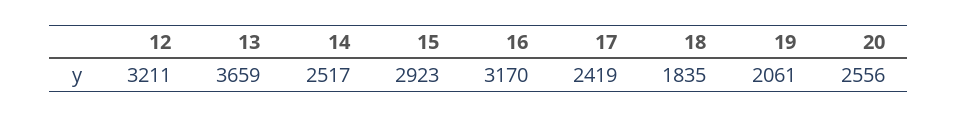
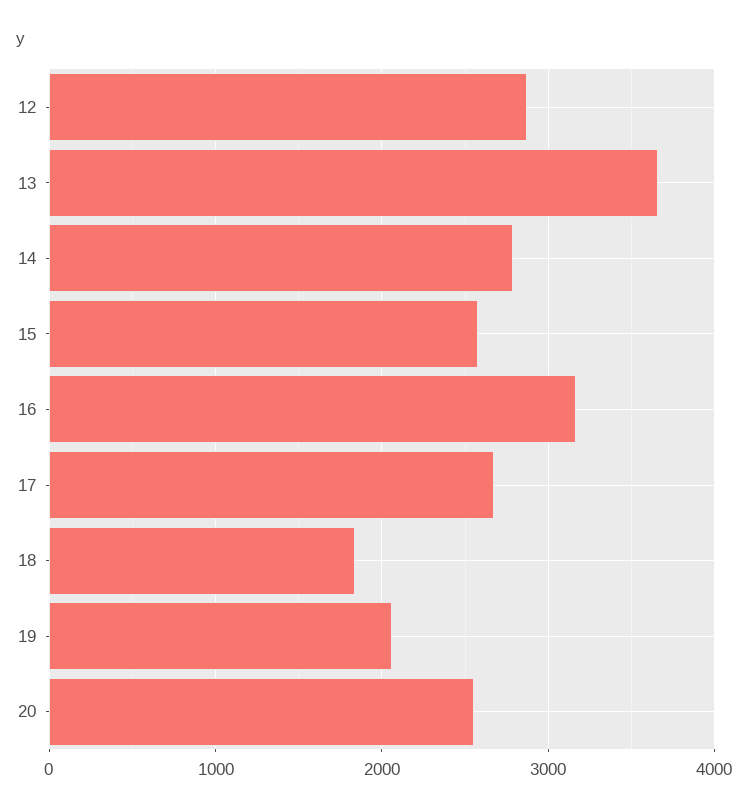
  {
-   "12": 3211,
+   "12": 2900,
    "13": 3659,
-   "14": 2517,
+   "14": 2800,
-   "15": 2923,
+   "15": 2600,
    "16": 3170,
-   "17": 2419,
+   "17": 2700,
    "18": 1835,
    "19": 2061,
    "20": 2556
  }

